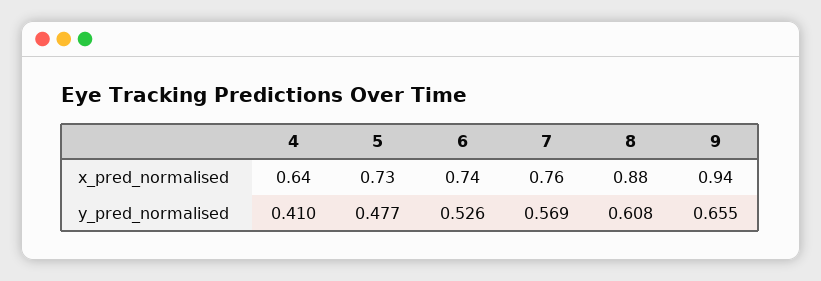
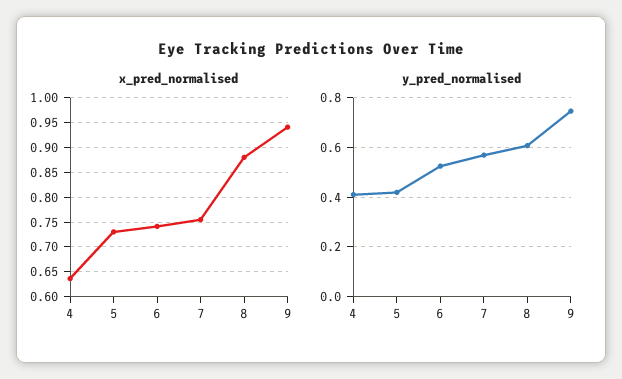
  {
    "x_pred_normalised": {
      "4": 0.64,
      "5": 0.73,
      "6": 0.74,
      "7": 0.76,
      "8": 0.88,
      "9": 0.94
    },
    "y_pred_normalised": {
      "4": 0.41,
-     "5": 0.477,
+     "5": 0.425,
      "6": 0.526,
      "7": 0.569,
      "8": 0.608,
-     "9": 0.655
+     "9": 0.75
    }
  }

